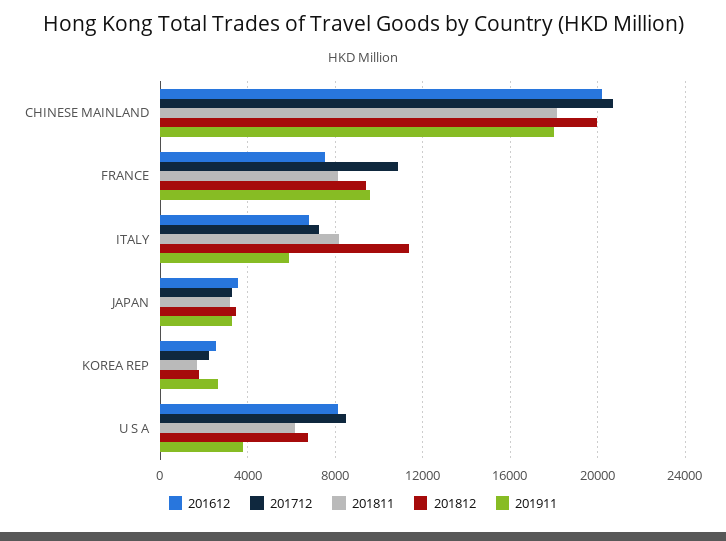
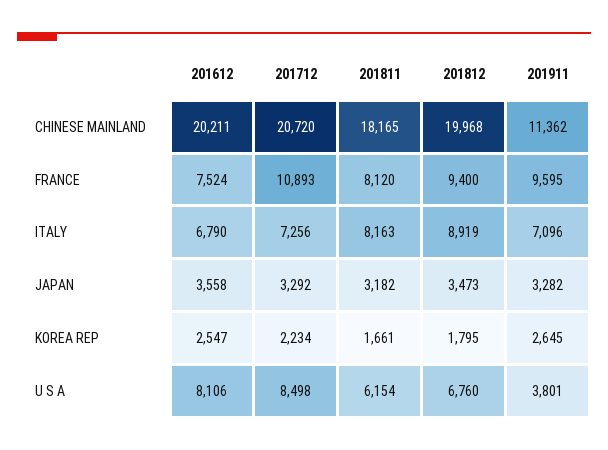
  {
    "201612": {
      "CHINESE MAINLAND": 20211,
      "FRANCE": 7524,
      "ITALY": 6790,
      "JAPAN": 3558,
      "KOREA REP": 2547,
      "U S A": 8106
    },
    "201712": {
      "CHINESE MAINLAND": 20720,
      "FRANCE": 10893,
      "ITALY": 7256,
      "JAPAN": 3292,
      "KOREA REP": 2234,
      "U S A": 8498
    },
    "201811": {
      "CHINESE MAINLAND": 18165,
      "FRANCE": 8120,
      "ITALY": 8163,
      "JAPAN": 3182,
      "KOREA REP": 1661,
      "U S A": 6154
    },
    "201812": {
      "CHINESE MAINLAND": 19968,
      "FRANCE": 9400,
-     "ITALY": 11500,
+     "ITALY": 8919,
      "JAPAN": 3473,
      "KOREA REP": 1795,
      "U S A": 6760
    },
    "201911": {
-     "CHINESE MAINLAND": 18000,
+     "CHINESE MAINLAND": 11362,
      "FRANCE": 9595,
-     "ITALY": 6000,
+     "ITALY": 7096,
      "JAPAN": 3282,
      "KOREA REP": 2645,
      "U S A": 3801
    }
  }

